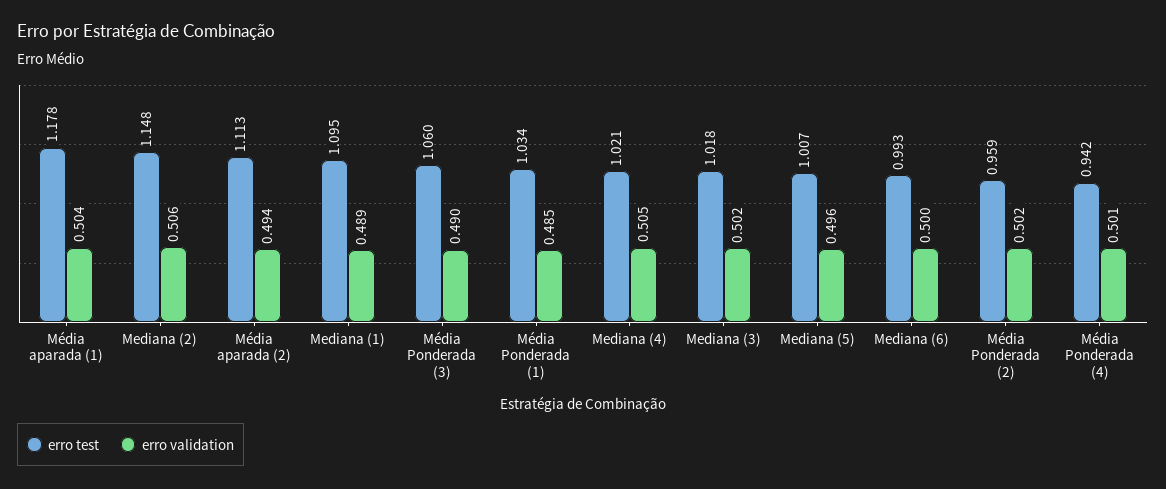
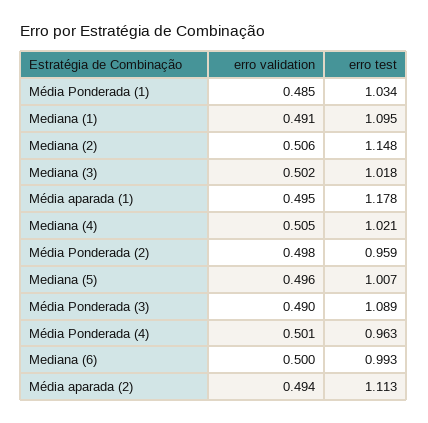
  {
    "erro test": {
      "Média aparada (1)": 1.178,
      "Mediana (2)": 1.148,
      "Média aparada (2)": 1.113,
      "Mediana (1)": 1.095,
-     "Média Ponderada (3)": 1.06,
+     "Média Ponderada (3)": 1.089,
      "Média Ponderada (1)": 1.034,
      "Mediana (4)": 1.021,
      "Mediana (3)": 1.018,
      "Mediana (5)": 1.007,
      "Mediana (6)": 0.993,
      "Média Ponderada (2)": 0.959,
-     "Média Ponderada (4)": 0.942
+     "Média Ponderada (4)": 0.963
    },
    "erro validation": {
-     "Média aparada (1)": 0.504,
+     "Média aparada (1)": 0.495,
      "Mediana (2)": 0.506,
      "Média aparada (2)": 0.494,
-     "Mediana (1)": 0.489,
+     "Mediana (1)": 0.491,
      "Média Ponderada (3)": 0.49,
      "Média Ponderada (1)": 0.485,
      "Mediana (4)": 0.505,
      "Mediana (3)": 0.502,
      "Mediana (5)": 0.496,
      "Mediana (6)": 0.5,
-     "Média Ponderada (2)": 0.502,
+     "Média Ponderada (2)": 0.498,
      "Média Ponderada (4)": 0.501
    }
  }

